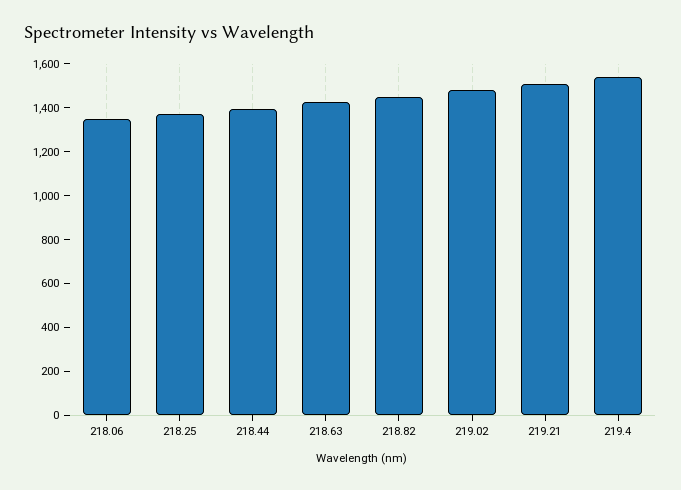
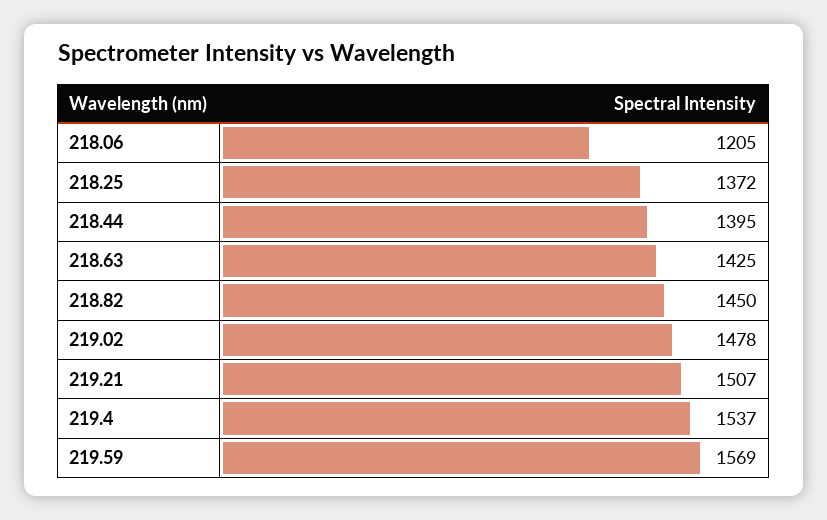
  {
-   "218.06": 1350,
+   "218.06": 1205,
    "218.25": 1372,
    "218.44": 1395,
    "218.63": 1425,
    "218.82": 1450,
    "219.02": 1478,
    "219.21": 1507,
-   "219.4": 1537
+   "219.4": 1537,
+   "219.59": 1569
  }

